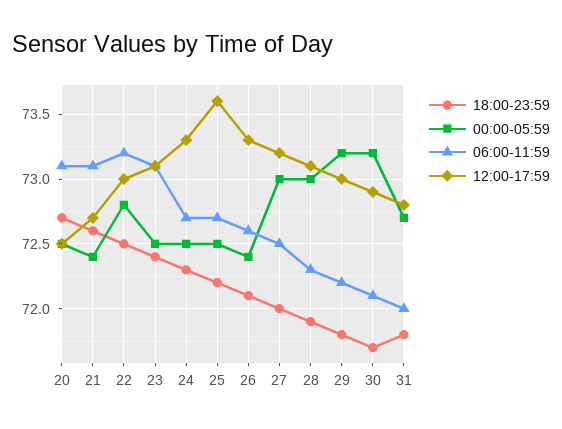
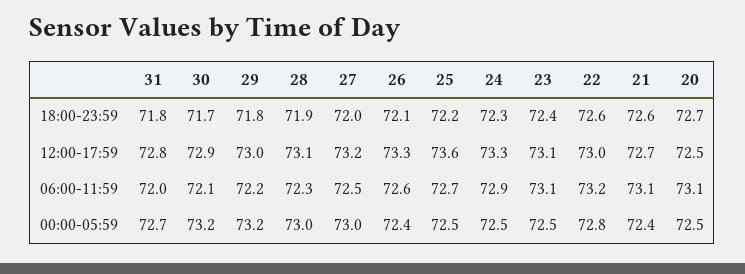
  {
    "18:00-23:59": {
      "20": 72.7,
      "21": 72.6,
-     "22": 72.5,
+     "22": 72.6,
      "23": 72.4,
      "24": 72.3,
      "25": 72.2,
      "26": 72.1,
      "27": 72,
      "28": 71.9,
      "29": 71.8,
      "30": 71.7,
      "31": 71.8
    },
    "00:00-05:59": {
      "20": 72.5,
      "21": 72.4,
      "22": 72.8,
      "23": 72.5,
      "24": 72.5,
      "25": 72.5,
      "26": 72.4,
      "27": 73,
      "28": 73,
      "29": 73.2,
      "30": 73.2,
      "31": 72.7
    },
    "06:00-11:59": {
      "20": 73.1,
      "21": 73.1,
      "22": 73.2,
      "23": 73.1,
-     "24": 72.7,
+     "24": 72.9,
      "25": 72.7,
      "26": 72.6,
      "27": 72.5,
      "28": 72.3,
      "29": 72.2,
      "30": 72.1,
      "31": 72
    },
    "12:00-17:59": {
      "20": 72.5,
      "21": 72.7,
      "22": 73,
      "23": 73.1,
      "24": 73.3,
      "25": 73.6,
      "26": 73.3,
      "27": 73.2,
      "28": 73.1,
      "29": 73,
      "30": 72.9,
      "31": 72.8
    }
  }

